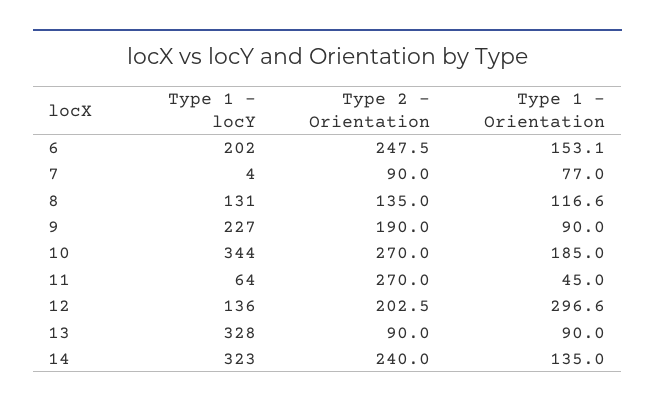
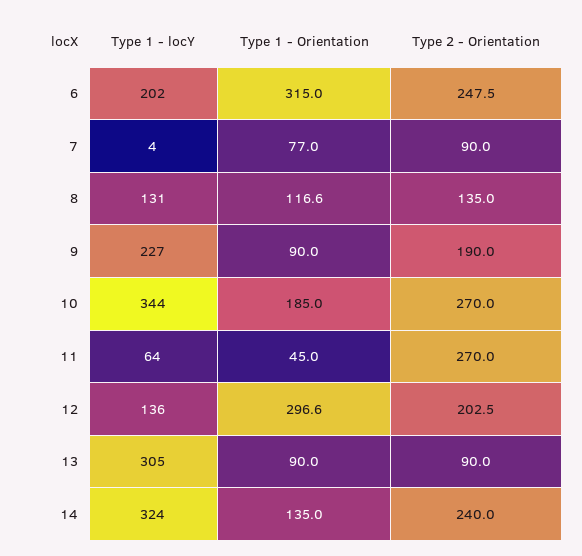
  {
    "Type 1 - locY": {
      "6": 202,
      "7": 4,
      "8": 131,
      "9": 227,
      "10": 344,
      "11": 64,
      "12": 136,
-     "13": 328,
+     "13": 305,
-     "14": 323
+     "14": 324
    },
    "Type 2 - Orientation": {
      "6": 247.5,
      "7": 90,
      "8": 135,
      "9": 190,
      "10": 270,
      "11": 270,
      "12": 202.5,
      "13": 90,
      "14": 240
    },
    "Type 1 - Orientation": {
-     "6": 153.1,
+     "6": 315,
      "7": 77,
      "8": 116.6,
      "9": 90,
      "10": 185,
      "11": 45,
      "12": 296.6,
      "13": 90,
      "14": 135
    }
  }

